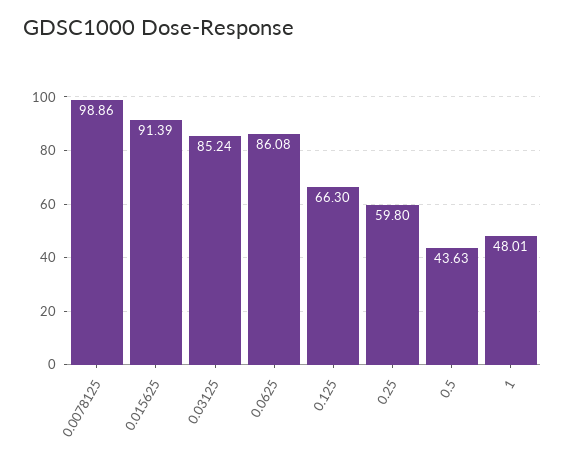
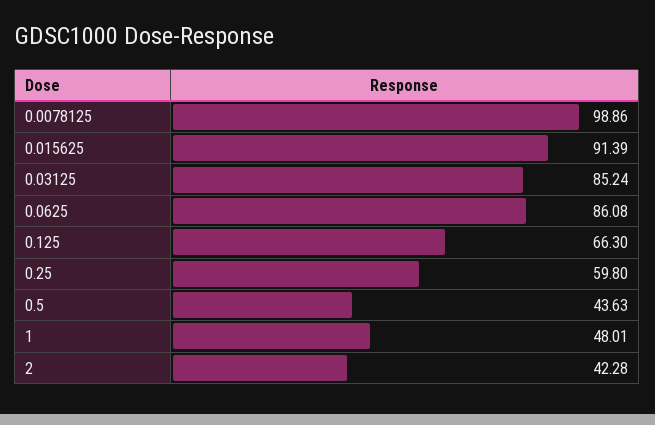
  {
    "0.0078125": 98.86,
    "0.015625": 91.39,
    "0.03125": 85.24,
    "0.0625": 86.08,
    "0.125": 66.3,
    "0.25": 59.8,
    "0.5": 43.63,
-   "1": 48.01
+   "1": 48.01,
+   "2": 42.28
  }

